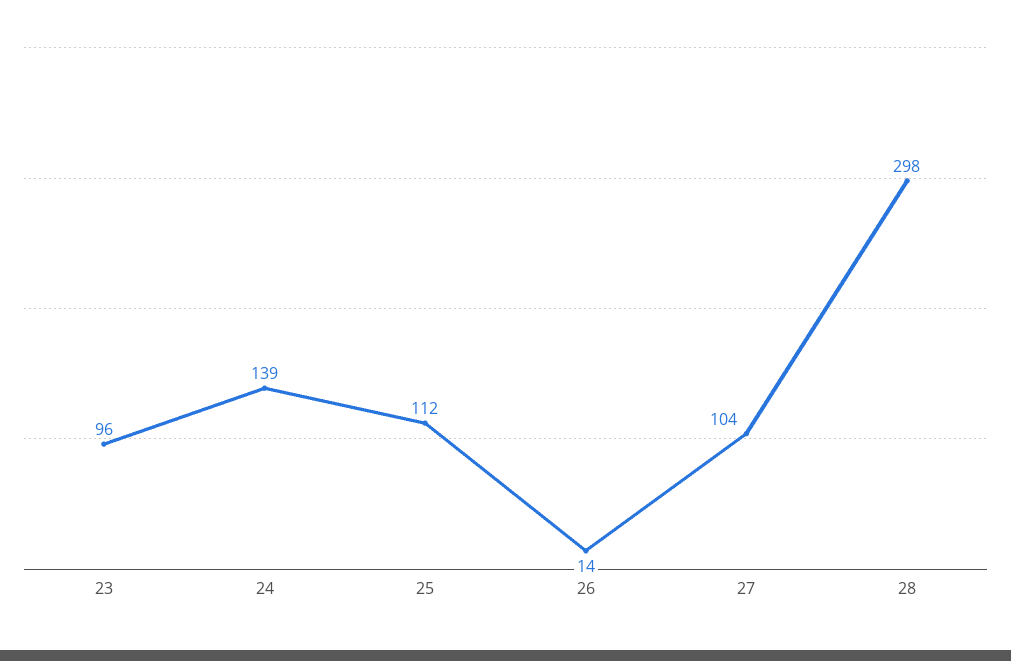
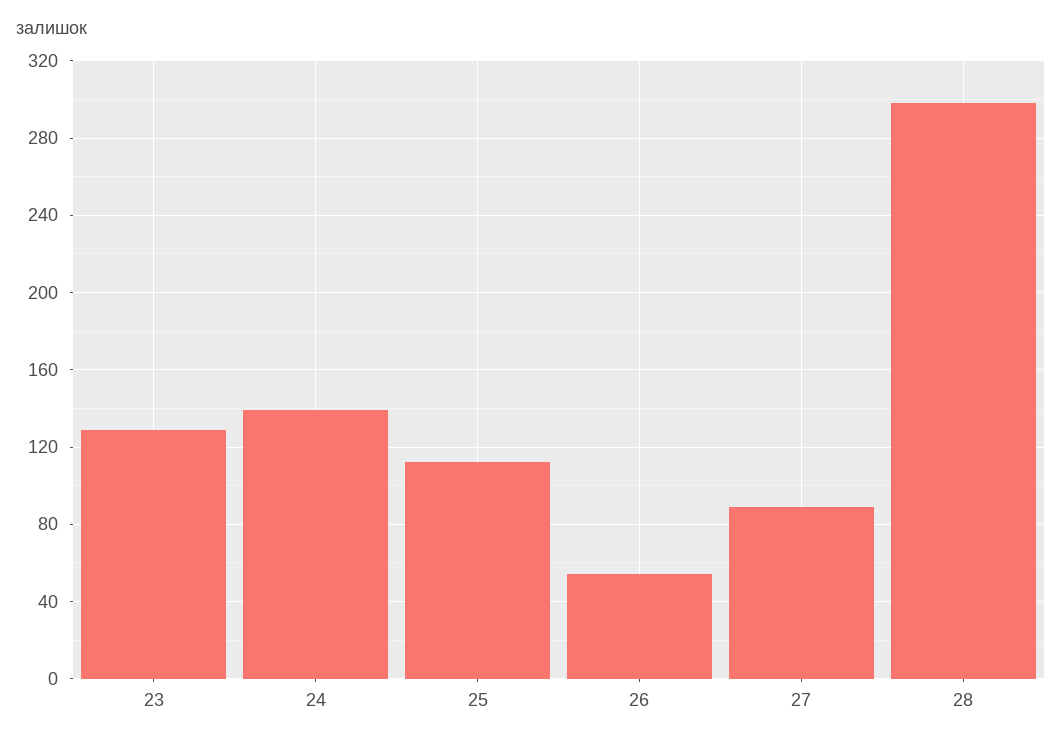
  {
-   "23": 96,
+   "23": 130,
    "24": 139,
    "25": 112,
-   "26": 14,
+   "26": 55,
-   "27": 104,
+   "27": 90,
    "28": 298
  }

